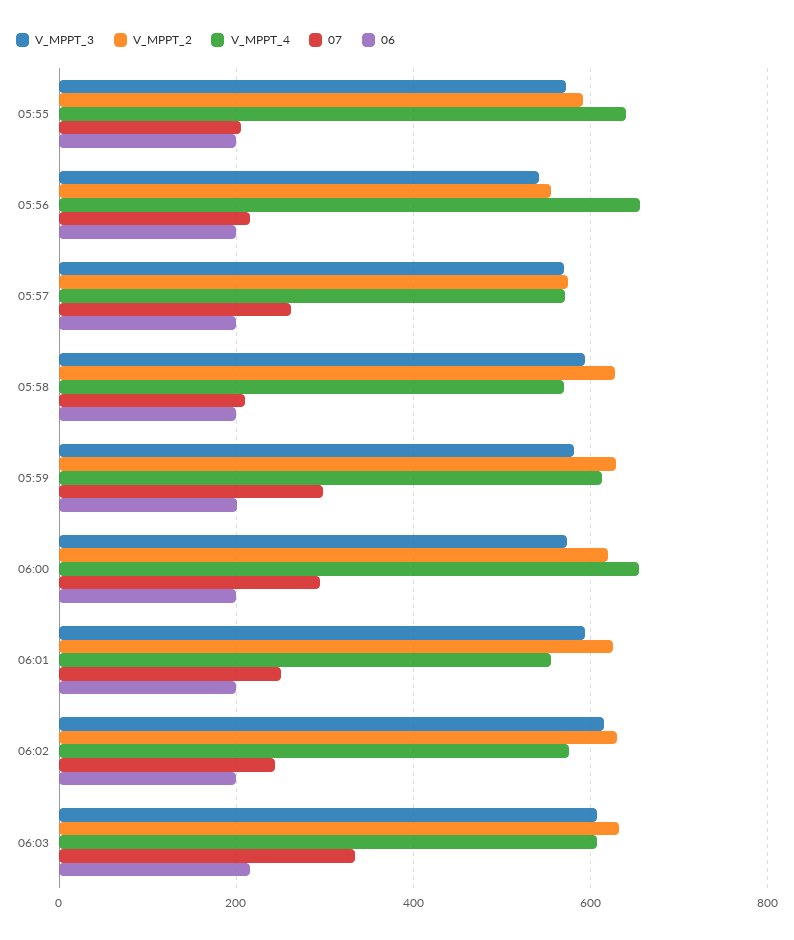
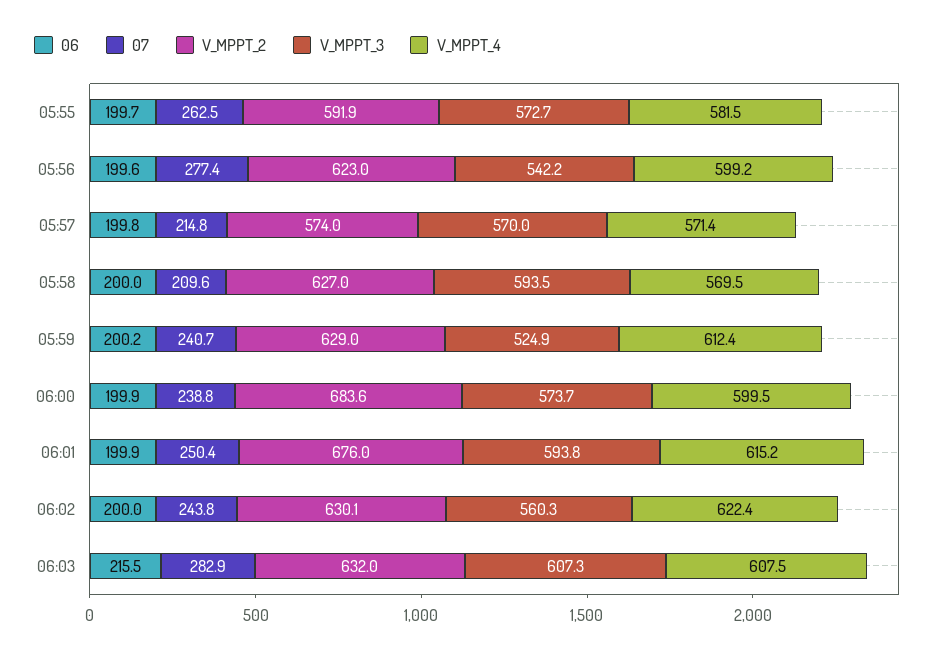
  {
    "V_MPPT_3": {
      "05:55": 572.7,
      "05:56": 542.2,
      "05:57": 570,
      "05:58": 593.5,
-     "05:59": 580,
+     "05:59": 524.9,
      "06:00": 573.7,
      "06:01": 593.8,
-     "06:02": 620,
+     "06:02": 560.3,
      "06:03": 607.3
    },
    "V_MPPT_2": {
      "05:55": 591.9,
-     "05:56": 560,
+     "05:56": 623,
      "05:57": 574,
      "05:58": 627,
      "05:59": 629,
-     "06:00": 620,
+     "06:00": 683.6,
-     "06:01": 620,
+     "06:01": 676,
      "06:02": 630.1,
      "06:03": 632
    },
    "V_MPPT_4": {
-     "05:55": 640,
+     "05:55": 581.5,
-     "05:56": 660,
+     "05:56": 599.2,
      "05:57": 571.4,
      "05:58": 569.5,
      "05:59": 612.4,
-     "06:00": 660,
+     "06:00": 599.5,
-     "06:01": 560,
+     "06:01": 615.2,
-     "06:02": 580,
+     "06:02": 622.4,
      "06:03": 607.5
    },
    "07": {
-     "05:55": 200,
+     "05:55": 262.5,
-     "05:56": 220,
+     "05:56": 277.4,
-     "05:57": 260,
+     "05:57": 214.8,
      "05:58": 209.6,
-     "05:59": 300,
+     "05:59": 240.7,
-     "06:00": 300,
+     "06:00": 238.8,
      "06:01": 250.4,
      "06:02": 243.8,
-     "06:03": 340
+     "06:03": 282.9
    },
    "06": {
      "05:55": 199.7,
      "05:56": 199.6,
      "05:57": 199.8,
      "05:58": 200,
      "05:59": 200.2,
      "06:00": 199.9,
      "06:01": 199.9,
      "06:02": 200,
      "06:03": 215.5
    }
  }

